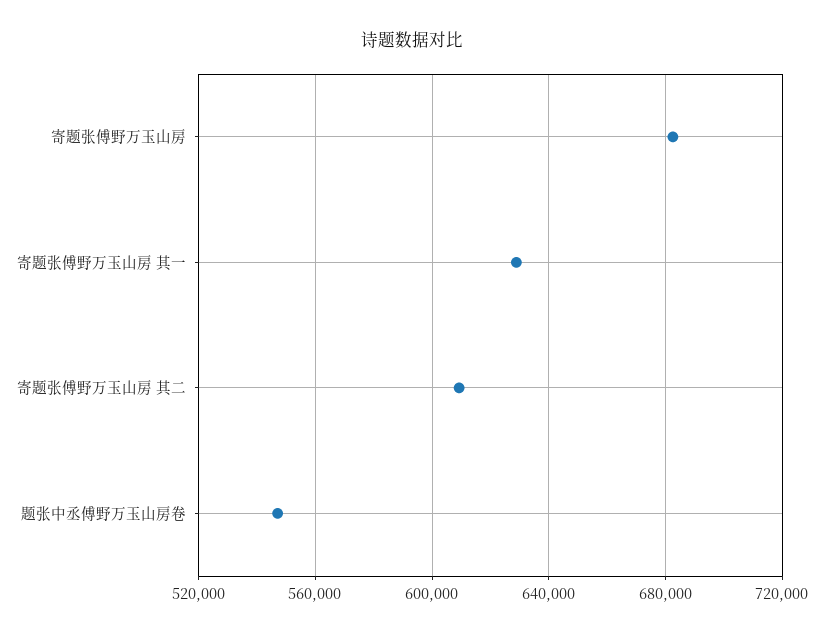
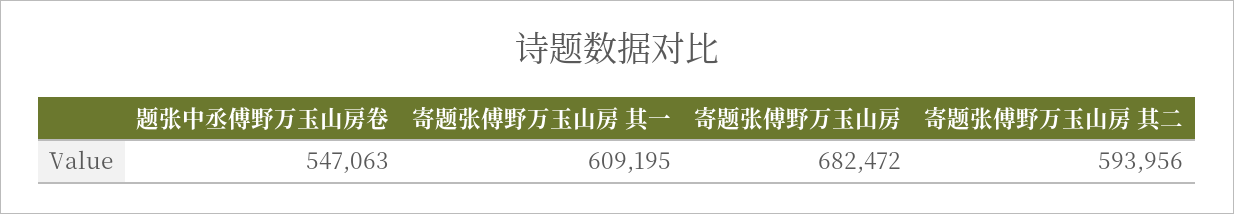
  {
    "寄题张傅野万玉山房": 682472,
-   "寄题张傅野万玉山房 其一": 630000,
+   "寄题张傅野万玉山房 其一": 609195,
-   "寄题张傅野万玉山房 其二": 610000,
+   "寄题张傅野万玉山房 其二": 593956,
    "题张中丞傅野万玉山房卷": 547063
  }

